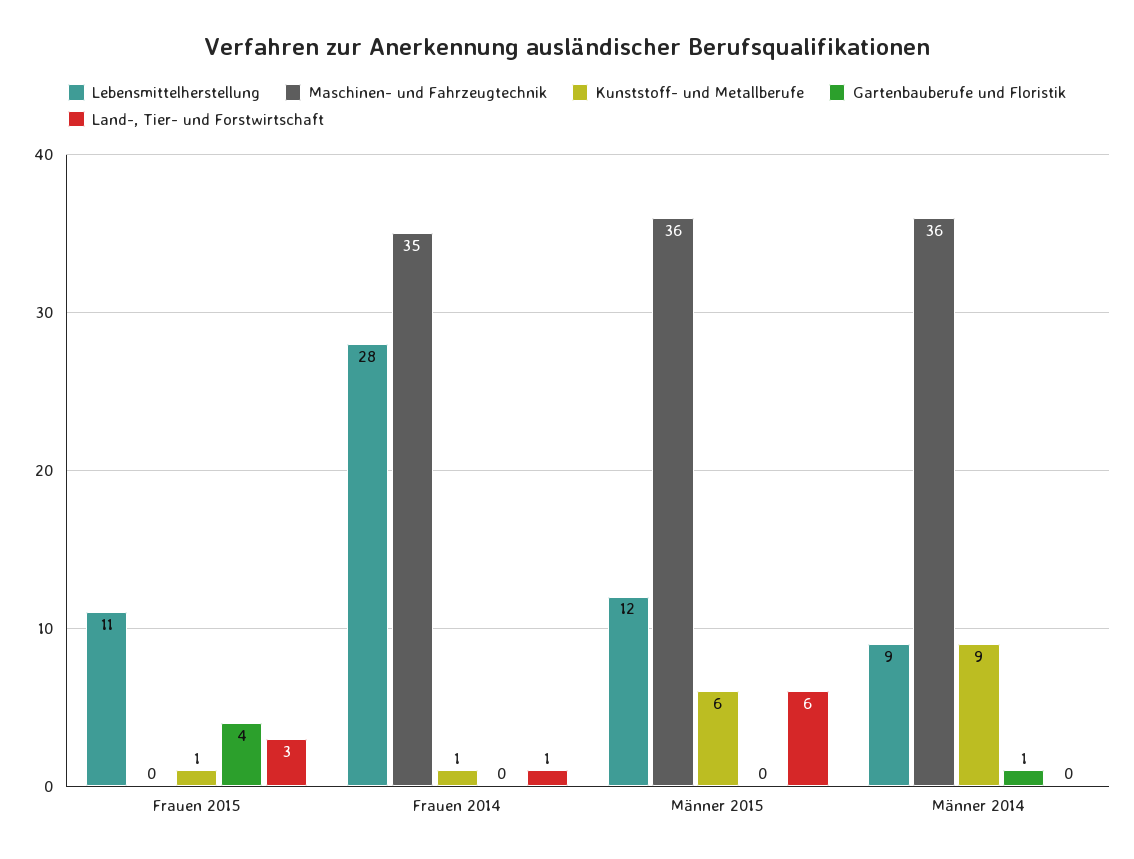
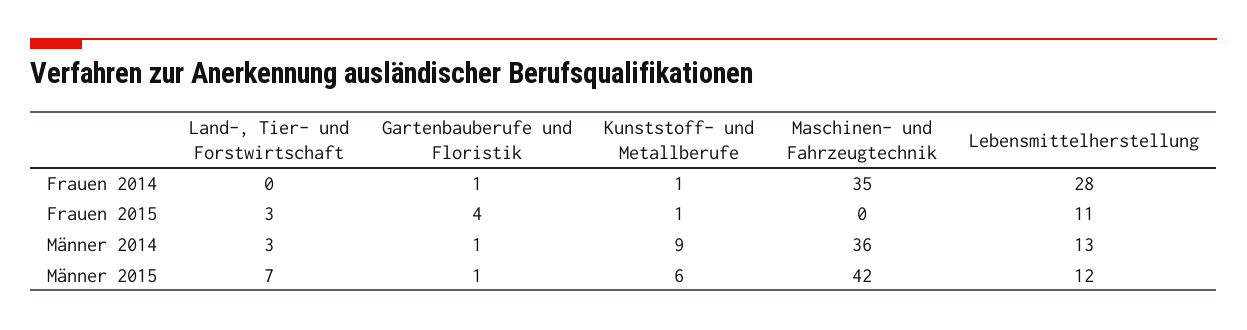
  {
    "Lebensmittelherstellung": {
      "Frauen 2015": 11,
      "Frauen 2014": 28,
      "Männer 2015": 12,
-     "Männer 2014": 9
+     "Männer 2014": 13
    },
    "Maschinen- und Fahrzeugtechnik": {
      "Frauen 2015": 0,
      "Frauen 2014": 35,
-     "Männer 2015": 36,
+     "Männer 2015": 42,
      "Männer 2014": 36
    },
    "Kunststoff- und Metallberufe": {
      "Frauen 2015": 1,
      "Frauen 2014": 1,
      "Männer 2015": 6,
      "Männer 2014": 9
    },
    "Gartenbauberufe und Floristik": {
      "Frauen 2015": 4,
-     "Frauen 2014": 0,
+     "Frauen 2014": 1,
-     "Männer 2015": 0,
+     "Männer 2015": 1,
      "Männer 2014": 1
    },
    "Land-, Tier- und Forstwirtschaft": {
      "Frauen 2015": 3,
-     "Frauen 2014": 1,
+     "Frauen 2014": 0,
-     "Männer 2015": 6,
+     "Männer 2015": 7,
-     "Männer 2014": 0
+     "Männer 2014": 3
    }
  }

